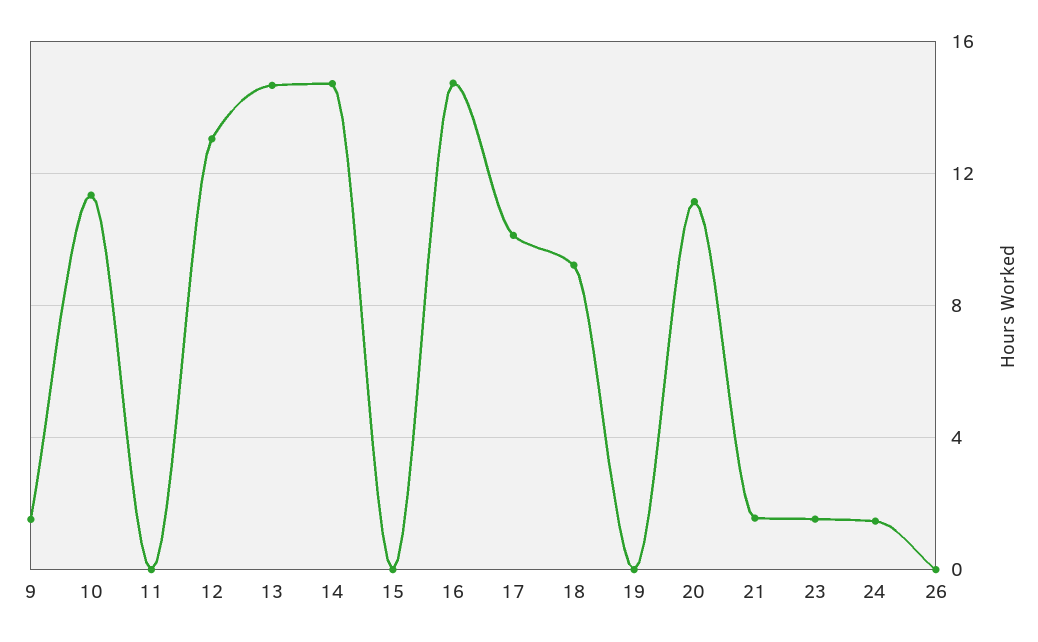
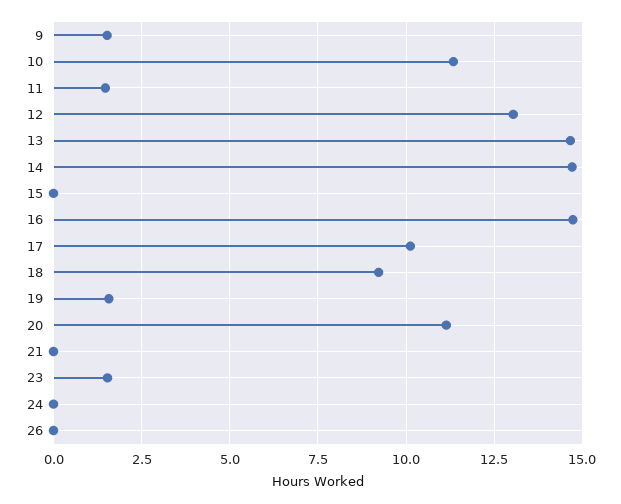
  {
    "9": 1.5,
    "10": 11.25,
-   "11": 0,
+   "11": 1.5,
    "12": 13,
    "13": 14.75,
    "14": 14.75,
    "15": 0,
    "16": 14.75,
    "17": 10,
    "18": 9.25,
-   "19": 0,
+   "19": 1.5,
    "20": 11.25,
-   "21": 1.5,
+   "21": 0,
    "23": 1.5,
-   "24": 1.5,
+   "24": 0,
    "26": 0
  }

